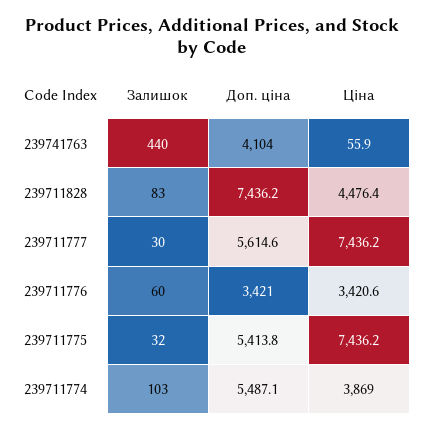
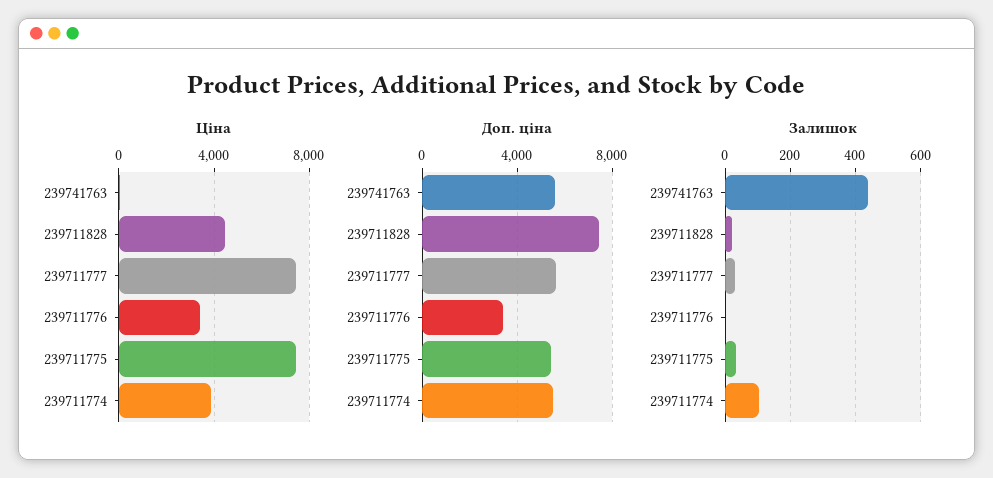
  {
    "Залишок": {
      "239741763": 440,
-     "239711828": 83,
+     "239711828": 20,
      "239711777": 30,
-     "239711776": 60,
+     "239711776": 0,
      "239711775": 32,
      "239711774": 103
    },
    "Доп. ціна": {
-     "239741763": 4104,
+     "239741763": 5500,
      "239711828": 7436.2,
      "239711777": 5614.6,
      "239711776": 3421,
      "239711775": 5413.8,
      "239711774": 5487.1
    },
    "Ціна": {
      "239741763": 55.9,
      "239711828": 4476.4,
      "239711777": 7436.2,
      "239711776": 3420.6,
      "239711775": 7436.2,
      "239711774": 3869
    }
  }

